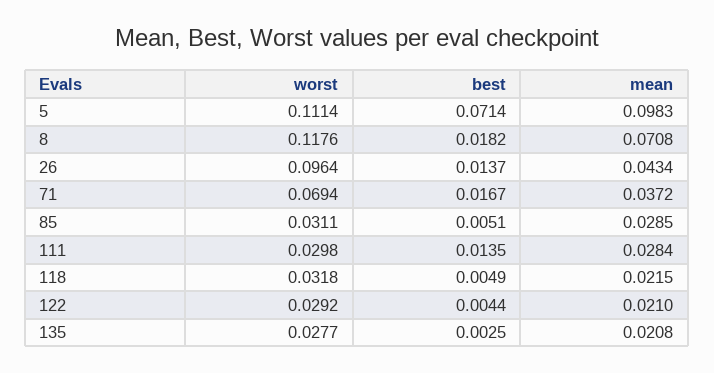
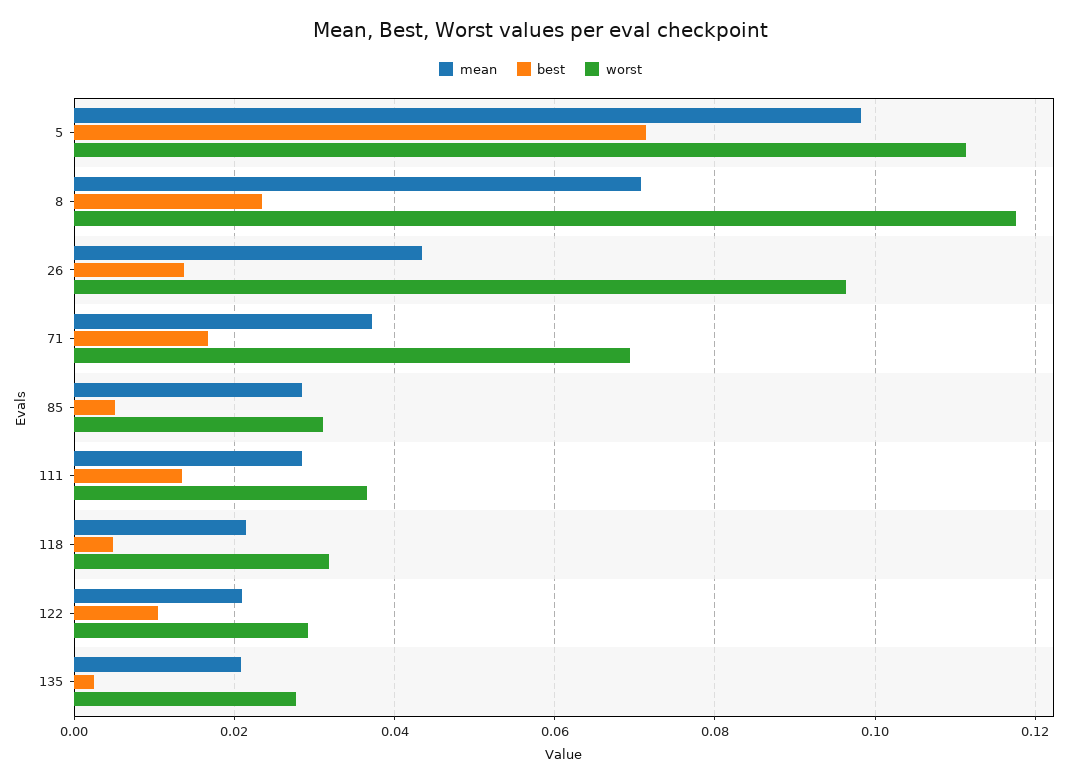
  {
    "worst": {
      "5": 0.1114,
      "8": 0.1176,
      "26": 0.0964,
      "71": 0.0694,
      "85": 0.0311,
-     "111": 0.0298,
+     "111": 0.036,
      "118": 0.0318,
      "122": 0.0292,
      "135": 0.0277
    },
    "best": {
      "5": 0.0714,
-     "8": 0.0182,
+     "8": 0.024,
      "26": 0.0137,
      "71": 0.0167,
      "85": 0.0051,
      "111": 0.0135,
      "118": 0.0049,
-     "122": 0.0044,
+     "122": 0.01,
      "135": 0.0025
    },
    "mean": {
      "5": 0.0983,
      "8": 0.0708,
      "26": 0.0434,
      "71": 0.0372,
      "85": 0.0285,
      "111": 0.0284,
      "118": 0.0215,
      "122": 0.021,
      "135": 0.0208
    }
  }

